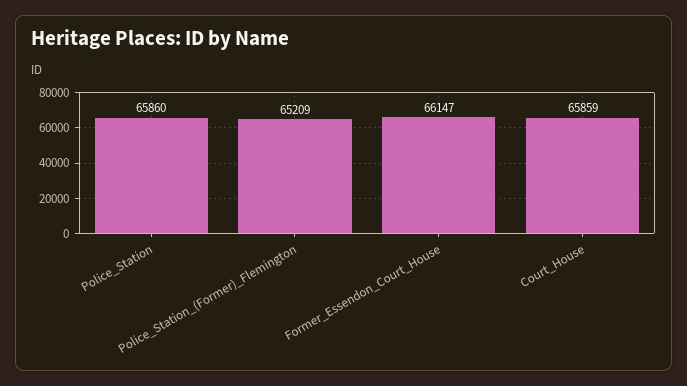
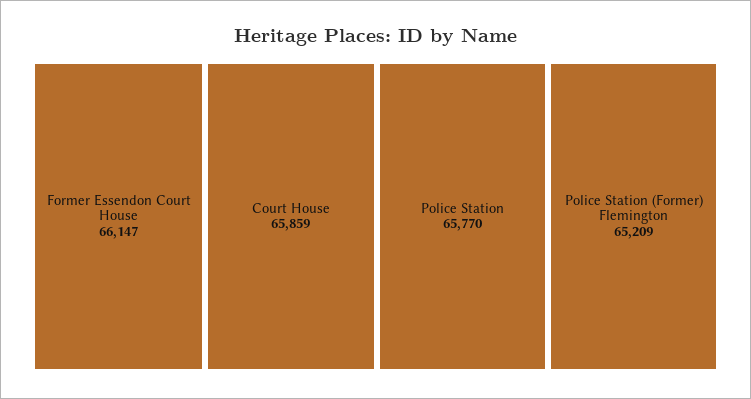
  {
-   "Police_Station": 65860,
+   "Police_Station": 65770,
    "Police_Station_(Former)_Flemington": 65209,
    "Former_Essendon_Court_House": 66147,
    "Court_House": 65859
  }

